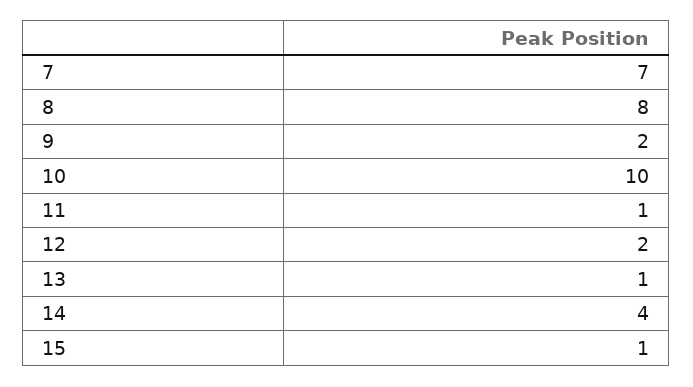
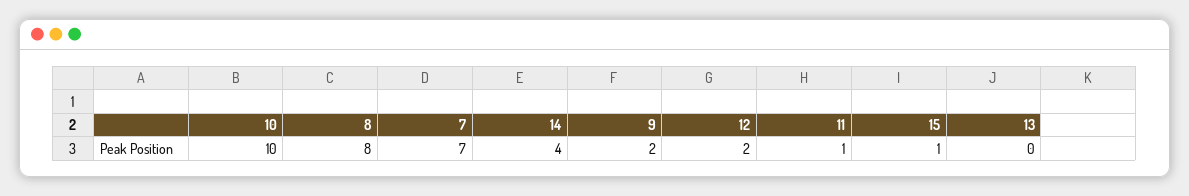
  {
    "7": 7,
    "8": 8,
    "9": 2,
    "10": 10,
    "11": 1,
    "12": 2,
-   "13": 1,
+   "13": 0,
    "14": 4,
    "15": 1
  }

